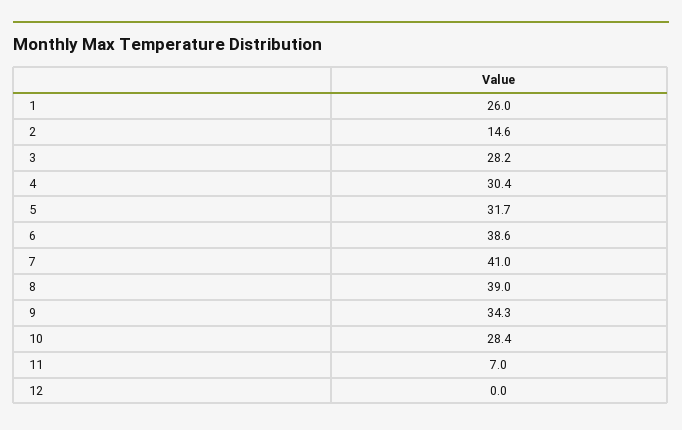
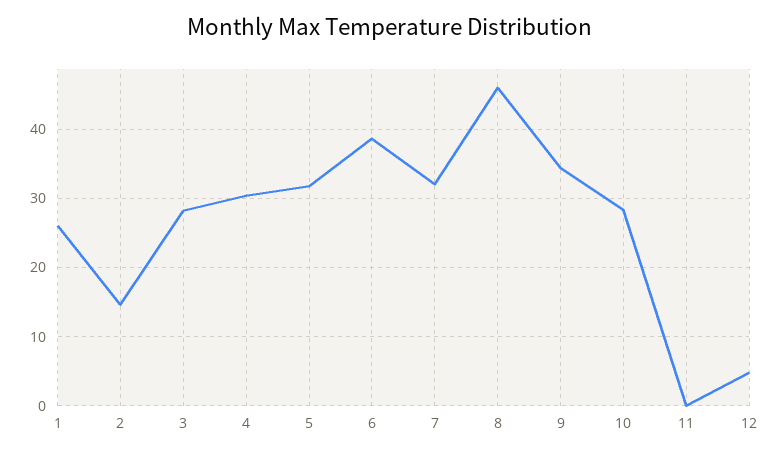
  {
    "1": 26,
    "2": 14.6,
    "3": 28.2,
    "4": 30.4,
    "5": 31.7,
    "6": 38.6,
-   "7": 41,
+   "7": 32,
-   "8": 39,
+   "8": 46,
    "9": 34.3,
    "10": 28.4,
-   "11": 7,
+   "11": 0,
-   "12": 0
+   "12": 5
  }

